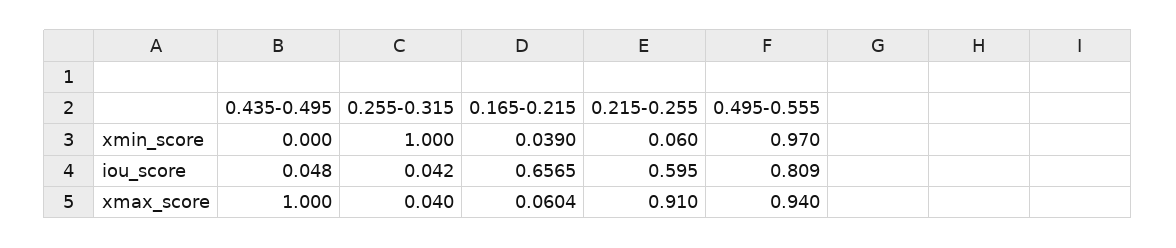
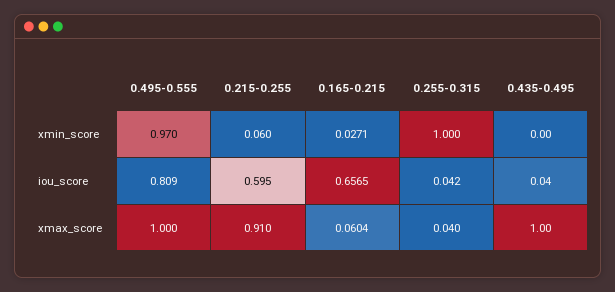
  {
    "0.435-0.495": {
      "xmin_score": 0,
-     "iou_score": 0.048,
+     "iou_score": 0.04,
      "xmax_score": 1
    },
    "0.255-0.315": {
      "xmin_score": 1,
      "iou_score": 0.042,
      "xmax_score": 0.04
    },
    "0.165-0.215": {
-     "xmin_score": 0.039,
+     "xmin_score": 0.0271,
      "iou_score": 0.6565,
      "xmax_score": 0.0604
    },
    "0.215-0.255": {
      "xmin_score": 0.06,
      "iou_score": 0.595,
      "xmax_score": 0.91
    },
    "0.495-0.555": {
      "xmin_score": 0.97,
      "iou_score": 0.809,
-     "xmax_score": 0.94
+     "xmax_score": 1
    }
  }

